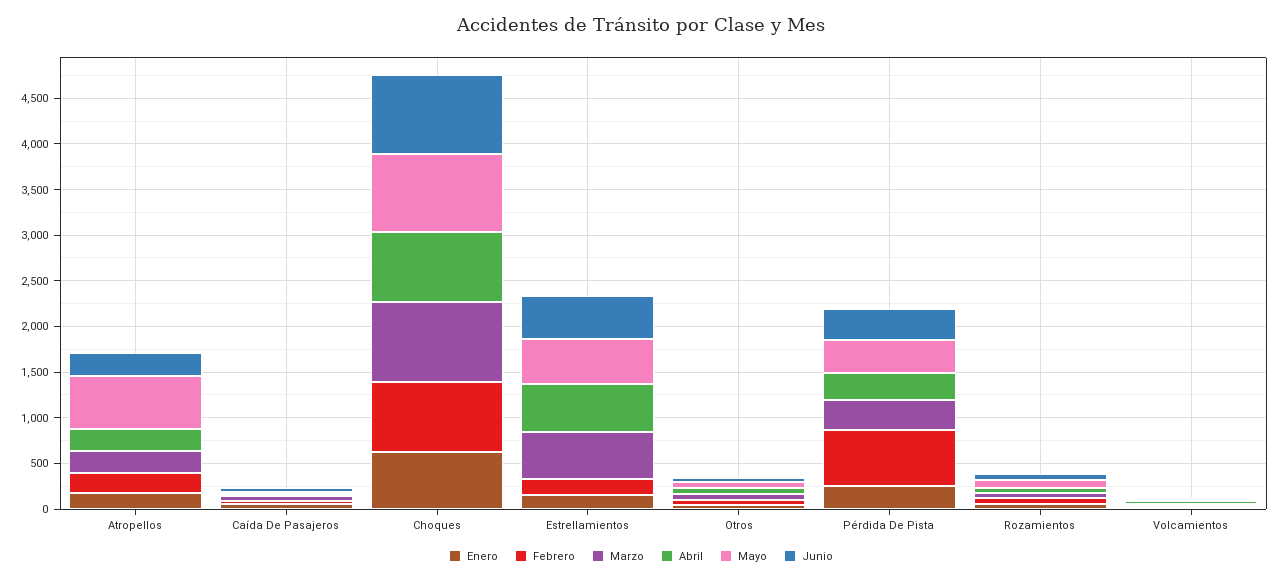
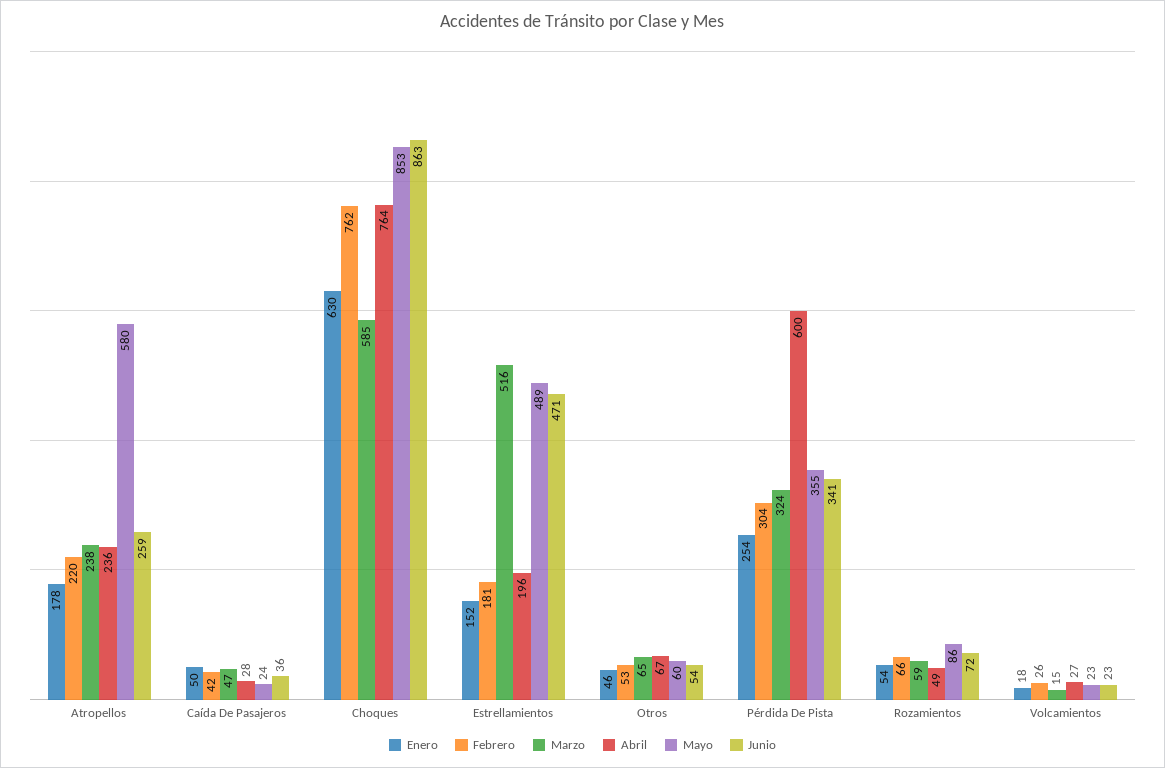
  {
    "Enero": {
      "Atropellos": 178,
      "Caída De Pasajeros": 50,
      "Choques": 630,
      "Estrellamientos": 152,
      "Otros": 46,
      "Pérdida De Pista": 254,
      "Rozamientos": 54,
      "Volcamientos": 18
    },
    "Febrero": {
      "Atropellos": 220,
      "Caída De Pasajeros": 42,
      "Choques": 762,
      "Estrellamientos": 181,
      "Otros": 53,
-     "Pérdida De Pista": 600,
+     "Pérdida De Pista": 304,
      "Rozamientos": 66,
      "Volcamientos": 26
    },
    "Marzo": {
      "Atropellos": 238,
      "Caída De Pasajeros": 47,
-     "Choques": 900,
+     "Choques": 585,
      "Estrellamientos": 516,
      "Otros": 65,
      "Pérdida De Pista": 324,
      "Rozamientos": 59,
      "Volcamientos": 15
    },
    "Abril": {
      "Atropellos": 236,
      "Caída De Pasajeros": 28,
      "Choques": 764,
-     "Estrellamientos": 500,
+     "Estrellamientos": 196,
      "Otros": 67,
-     "Pérdida De Pista": 300,
+     "Pérdida De Pista": 600,
      "Rozamientos": 49,
      "Volcamientos": 27
    },
    "Mayo": {
      "Atropellos": 580,
      "Caída De Pasajeros": 24,
      "Choques": 853,
      "Estrellamientos": 489,
      "Otros": 60,
      "Pérdida De Pista": 355,
      "Rozamientos": 86,
      "Volcamientos": 23
    },
    "Junio": {
      "Atropellos": 259,
      "Caída De Pasajeros": 36,
      "Choques": 863,
      "Estrellamientos": 471,
      "Otros": 54,
      "Pérdida De Pista": 341,
      "Rozamientos": 72,
      "Volcamientos": 23
    }
  }

